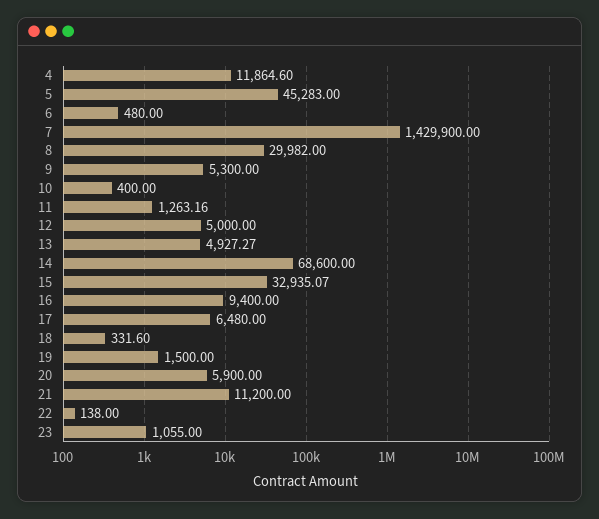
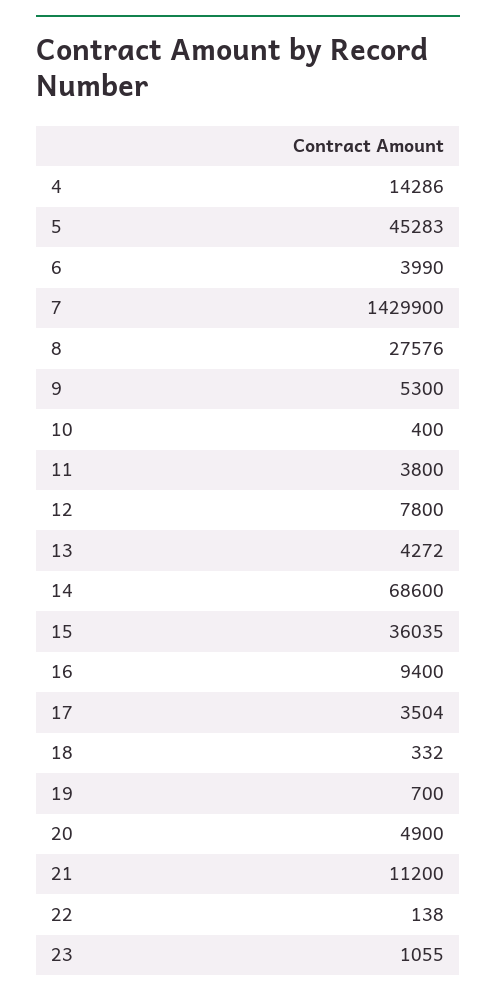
  {
-   "4": 11864.6,
+   "4": 14286,
    "5": 45283,
-   "6": 480,
+   "6": 3990,
    "7": 1429900,
-   "8": 29982,
+   "8": 27576,
    "9": 5300,
    "10": 400,
-   "11": 1263.16,
+   "11": 3800,
-   "12": 5000,
+   "12": 7800,
-   "13": 4927.27,
+   "13": 4272,
    "14": 68600,
-   "15": 32935.07,
+   "15": 36035,
    "16": 9400,
-   "17": 6480,
+   "17": 3504,
    "18": 331.6,
-   "19": 1500,
+   "19": 700,
-   "20": 5900,
+   "20": 4900,
    "21": 11200,
    "22": 138,
    "23": 1055
  }

